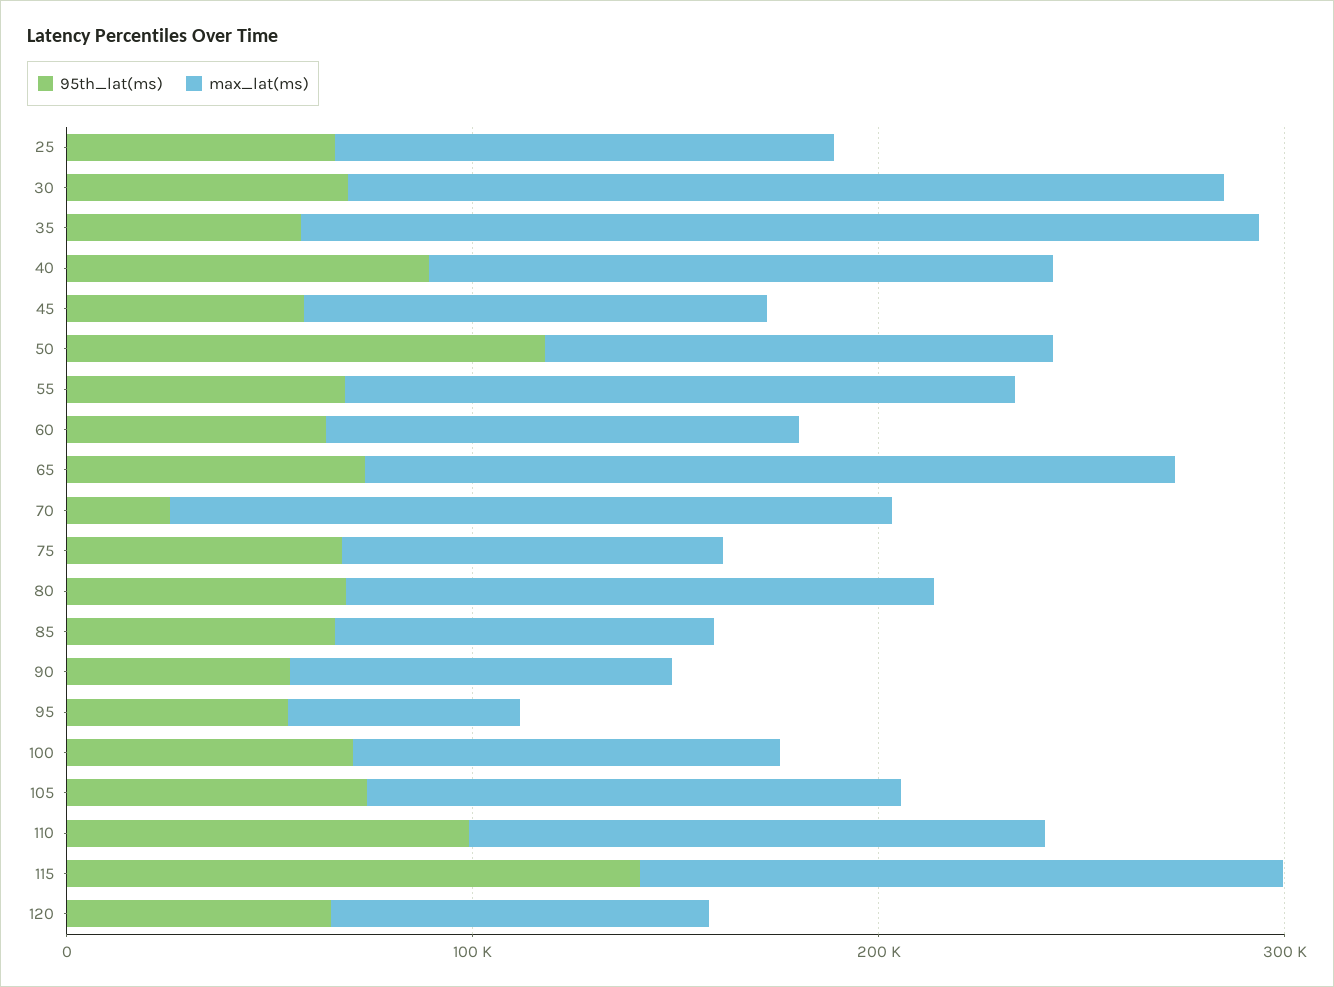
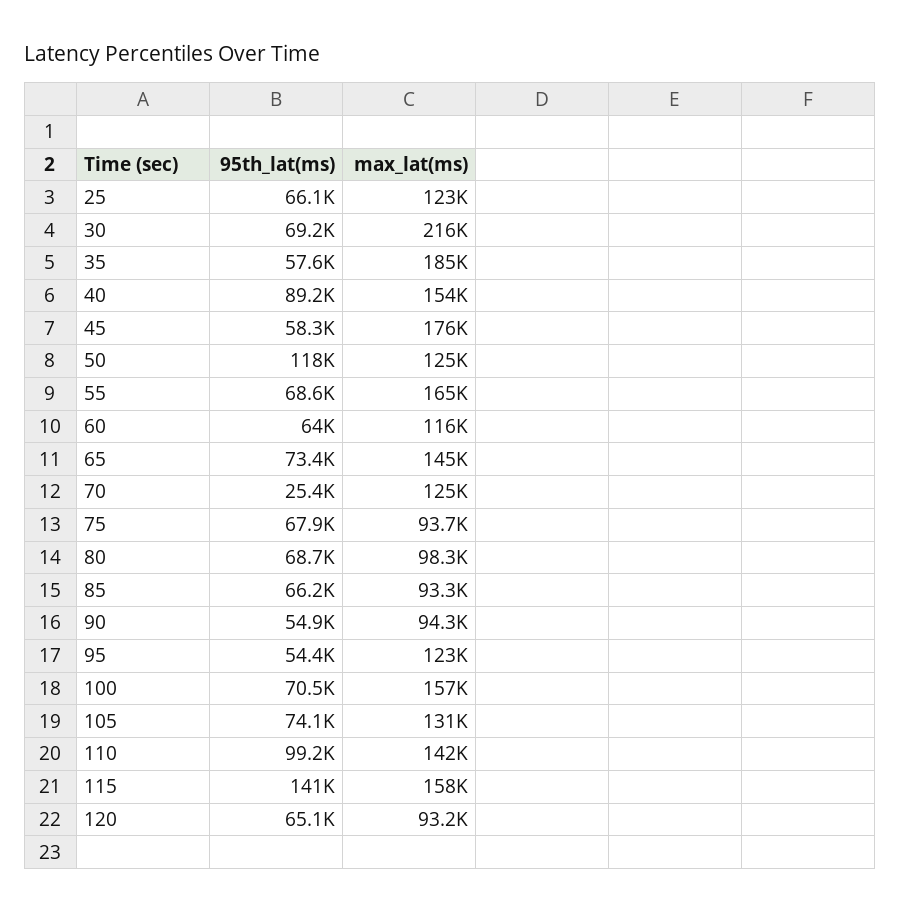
  {
    "95th_lat(ms)": {
      "25": 66100,
      "30": 69200,
      "35": 57600,
      "40": 89200,
      "45": 58300,
      "50": 118000,
      "55": 68600,
      "60": 64000,
      "65": 73400,
      "70": 25400,
      "75": 67900,
      "80": 68700,
      "85": 66200,
      "90": 54900,
      "95": 54400,
      "100": 70500,
      "105": 74100,
      "110": 99200,
      "115": 141000,
      "120": 65100
    },
    "max_lat(ms)": {
      "25": 123000,
      "30": 216000,
-     "35": 240000,
+     "35": 185000,
      "40": 154000,
-     "45": 120000,
+     "45": 176000,
      "50": 125000,
      "55": 165000,
      "60": 116000,
-     "65": 200000,
+     "65": 145000,
-     "70": 180000,
+     "70": 125000,
      "75": 93700,
-     "80": 140000,
+     "80": 98300,
      "85": 93300,
      "90": 94300,
-     "95": 60000,
+     "95": 123000,
-     "100": 100000,
+     "100": 157000,
      "105": 131000,
      "110": 142000,
      "115": 158000,
      "120": 93200
    }
  }

